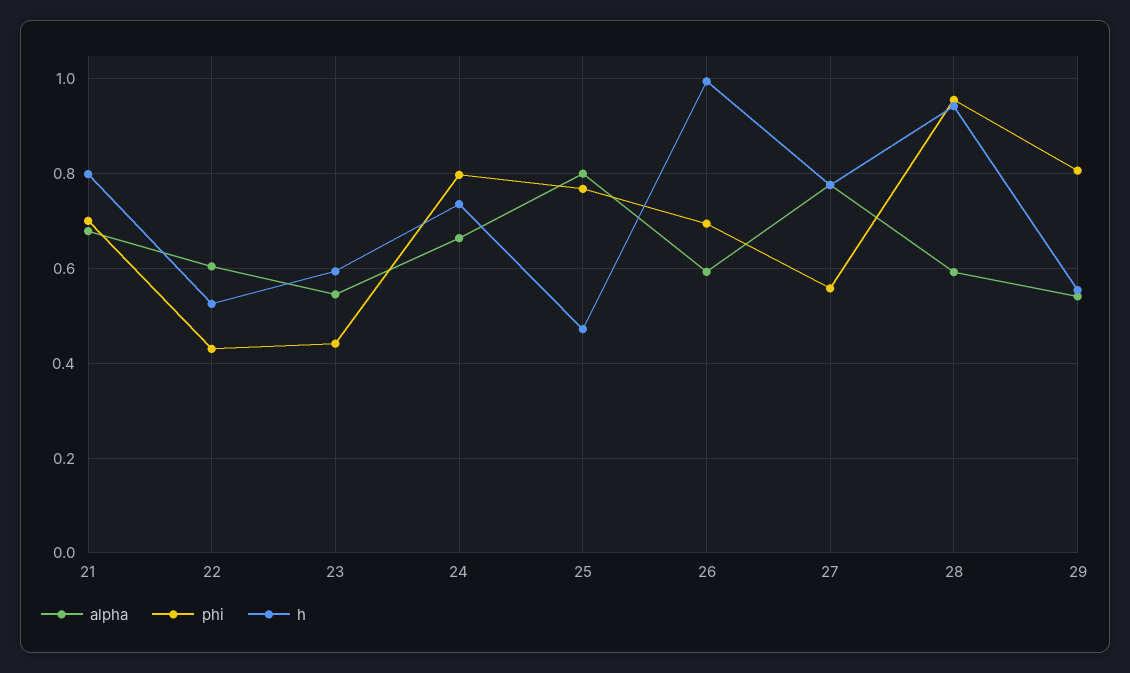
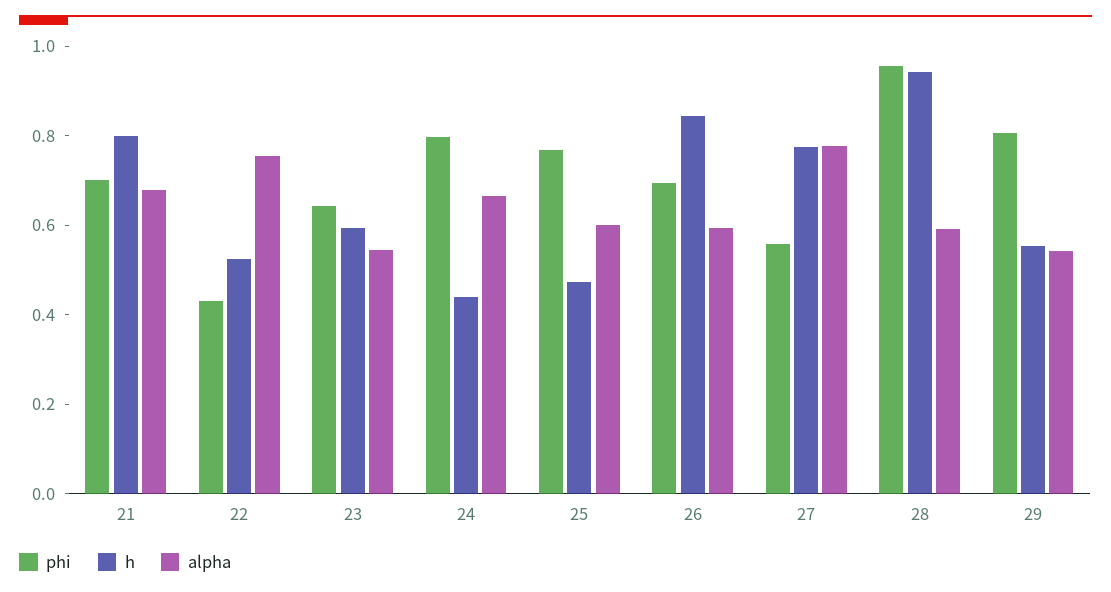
  {
    "alpha": {
      "21": 0.68,
-     "22": 0.6,
+     "22": 0.75,
      "23": 0.54,
      "24": 0.66,
-     "25": 0.8,
+     "25": 0.6,
      "26": 0.6,
      "27": 0.78,
      "28": 0.6,
      "29": 0.54
    },
    "phi": {
      "21": 0.7,
      "22": 0.44,
-     "23": 0.44,
+     "23": 0.65,
      "24": 0.8,
      "25": 0.76,
      "26": 0.7,
      "27": 0.56,
      "28": 0.96,
      "29": 0.8
    },
    "h": {
      "21": 0.8,
      "22": 0.52,
      "23": 0.6,
-     "24": 0.74,
+     "24": 0.45,
      "25": 0.48,
-     "26": 1,
+     "26": 0.85,
      "27": 0.78,
      "28": 0.94,
      "29": 0.56
    }
  }

